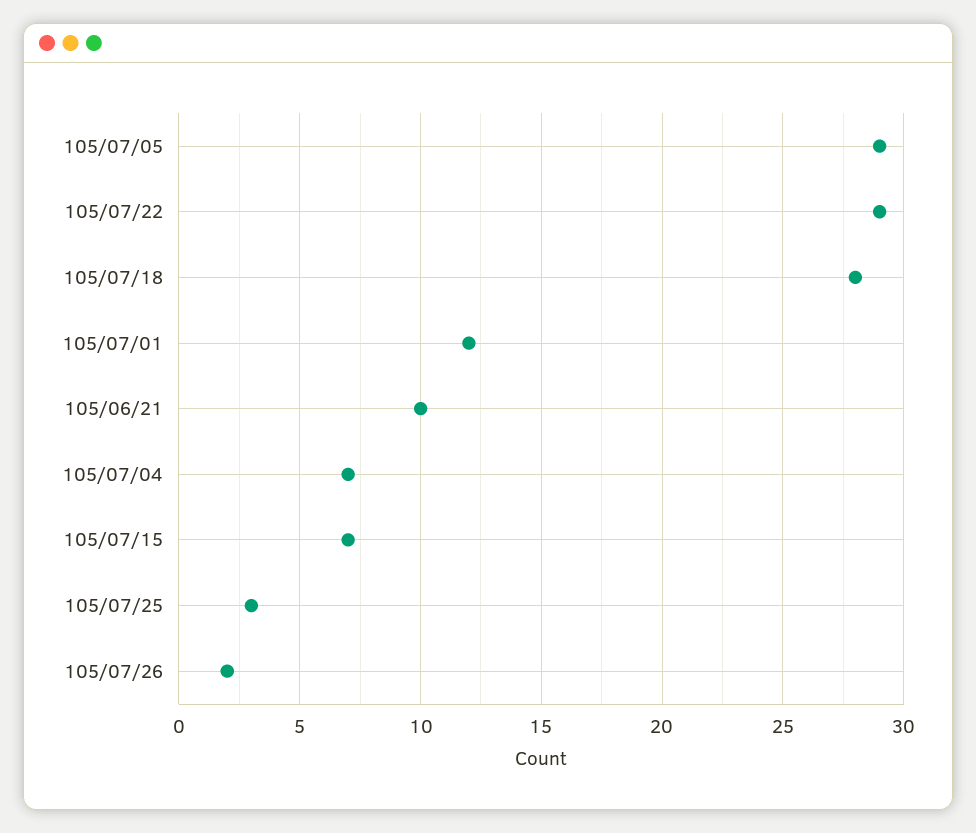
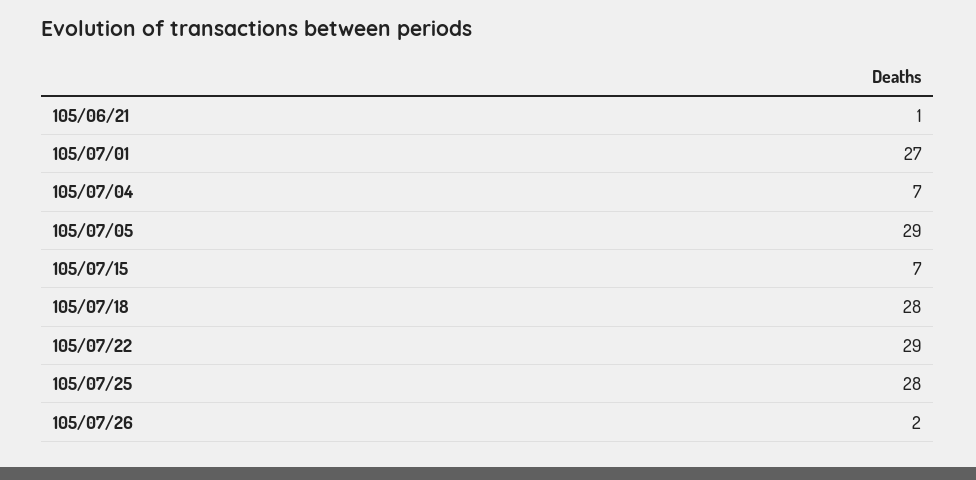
  {
    "105/07/05": 29,
    "105/07/22": 29,
    "105/07/18": 28,
-   "105/07/01": 12,
+   "105/07/01": 27,
-   "105/06/21": 10,
+   "105/06/21": 1,
    "105/07/04": 7,
    "105/07/15": 7,
-   "105/07/25": 3,
+   "105/07/25": 28,
    "105/07/26": 2
  }

